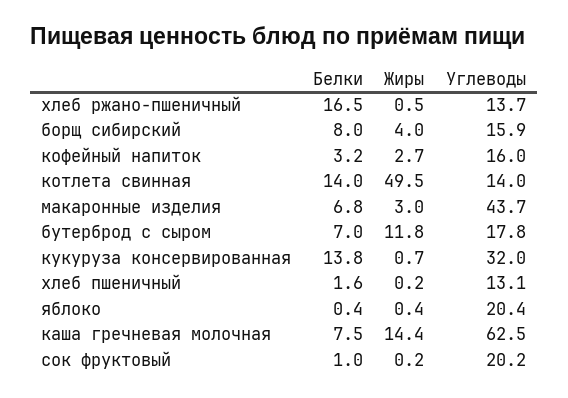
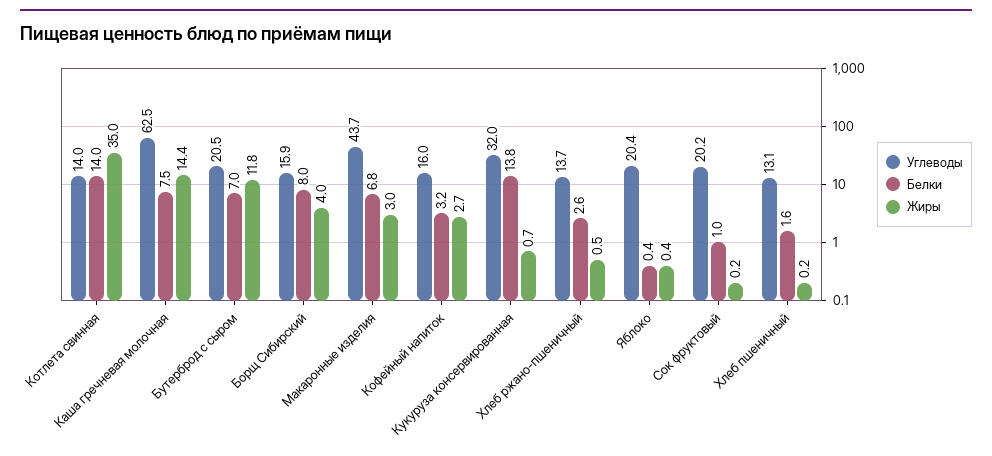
  {
    "Белки": {
-     "хлеб ржано-пшеничный": 16.5,
+     "хлеб ржано-пшеничный": 2.6,
      "борщ сибирский": 8,
      "кофейный напиток": 3.2,
      "котлета свинная": 14,
      "макаронные изделия": 6.8,
      "бутерброд с сыром": 7,
      "кукуруза консервированная": 13.8,
      "хлеб пшеничный": 1.6,
      "яблоко": 0.4,
      "каша гречневая молочная": 7.5,
      "сок фруктовый": 1
    },
    "Жиры": {
      "хлеб ржано-пшеничный": 0.5,
      "борщ сибирский": 4,
      "кофейный напиток": 2.7,
-     "котлета свинная": 49.5,
+     "котлета свинная": 35,
      "макаронные изделия": 3,
      "бутерброд с сыром": 11.8,
      "кукуруза консервированная": 0.7,
      "хлеб пшеничный": 0.2,
      "яблоко": 0.4,
      "каша гречневая молочная": 14.4,
      "сок фруктовый": 0.2
    },
    "Углеводы": {
      "хлеб ржано-пшеничный": 13.7,
      "борщ сибирский": 15.9,
      "кофейный напиток": 16,
      "котлета свинная": 14,
      "макаронные изделия": 43.7,
-     "бутерброд с сыром": 17.8,
+     "бутерброд с сыром": 20.5,
      "кукуруза консервированная": 32,
      "хлеб пшеничный": 13.1,
      "яблоко": 20.4,
      "каша гречневая молочная": 62.5,
      "сок фруктовый": 20.2
    }
  }

